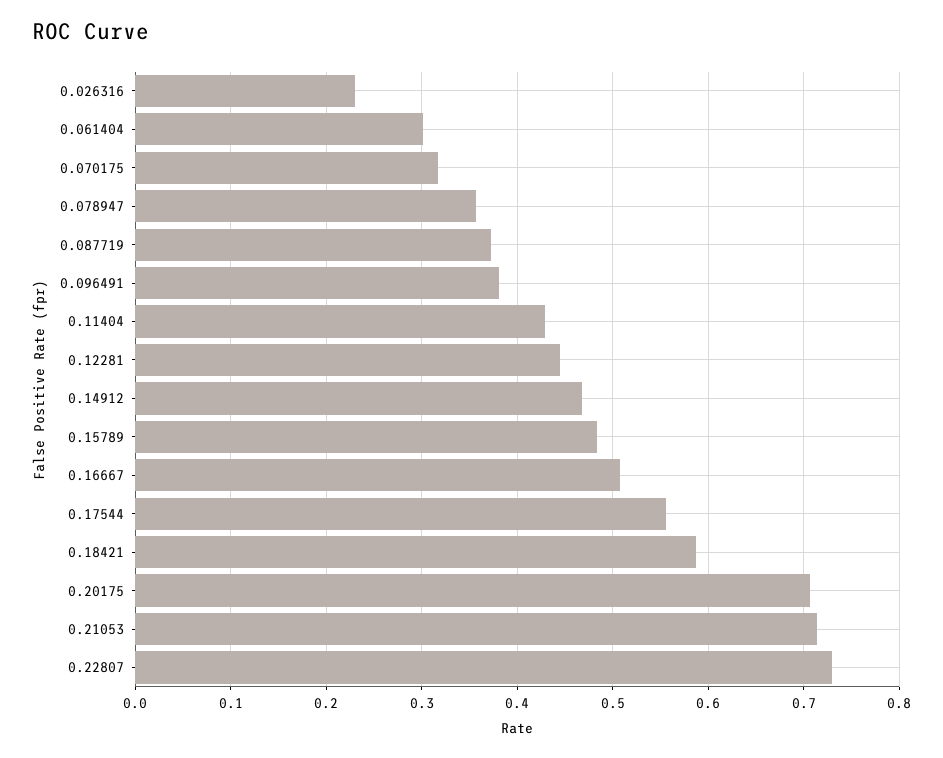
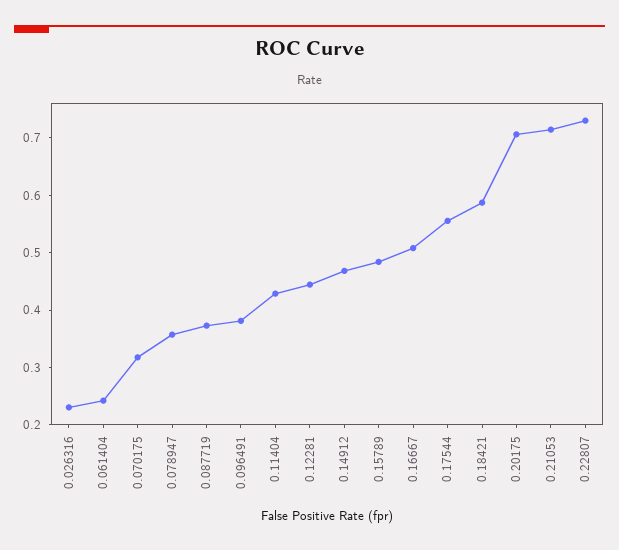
  {
    "0.026316": 0.23,
-   "0.061404": 0.3,
+   "0.061404": 0.24,
    "0.070175": 0.32,
    "0.078947": 0.36,
    "0.087719": 0.37,
    "0.096491": 0.38,
    "0.11404": 0.43,
    "0.12281": 0.44,
    "0.14912": 0.47,
    "0.15789": 0.48,
    "0.16667": 0.51,
    "0.17544": 0.56,
    "0.18421": 0.59,
    "0.20175": 0.71,
    "0.21053": 0.71,
    "0.22807": 0.73
  }

